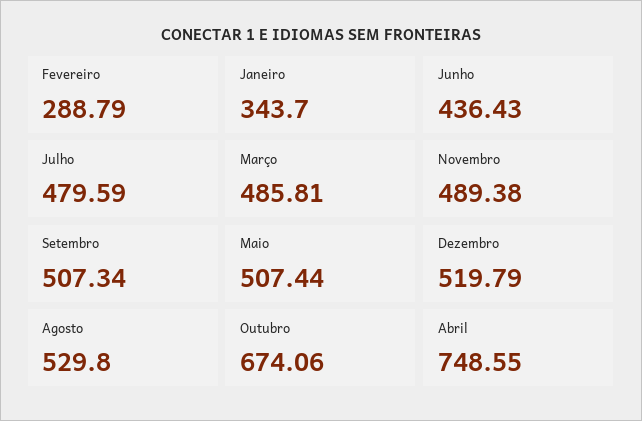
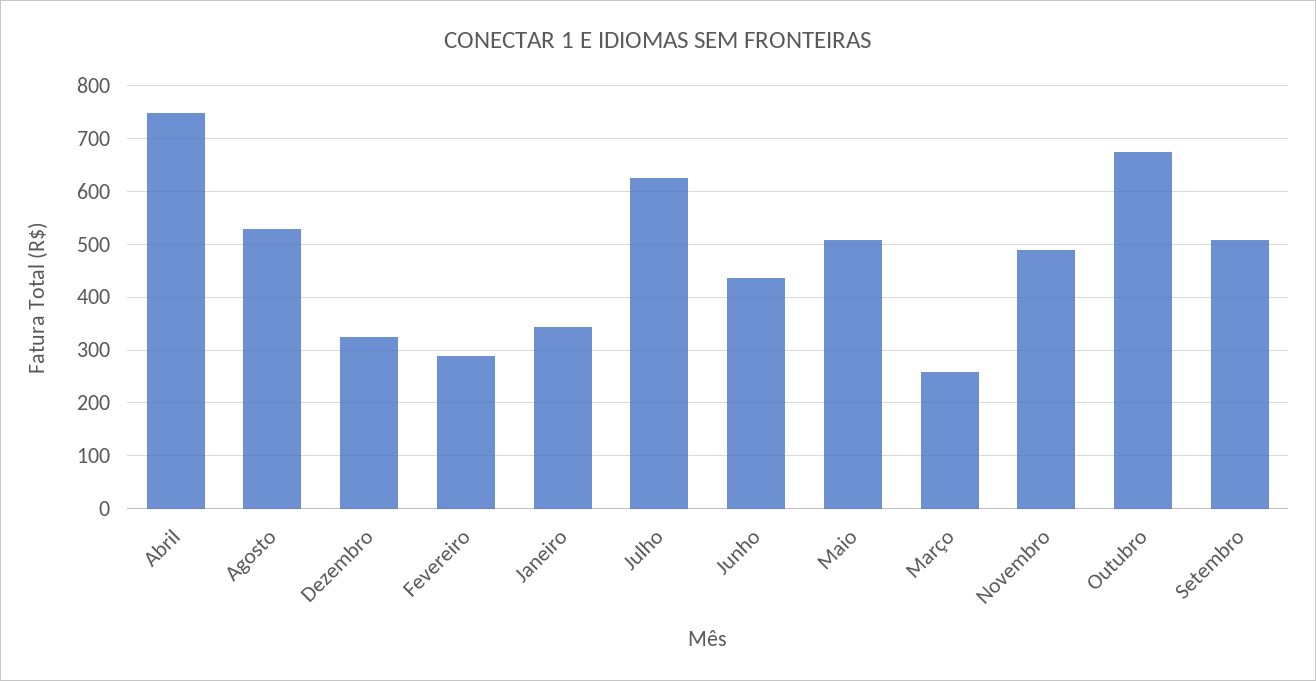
  {
    "Fevereiro": 288.79,
    "Janeiro": 343.7,
    "Junho": 436.43,
-   "Julho": 479.59,
+   "Julho": 620,
-   "Março": 485.81,
+   "Março": 260,
    "Novembro": 489.38,
    "Setembro": 507.34,
    "Maio": 507.44,
-   "Dezembro": 519.79,
+   "Dezembro": 320,
    "Agosto": 529.8,
    "Outubro": 674.06,
    "Abril": 748.55
  }

